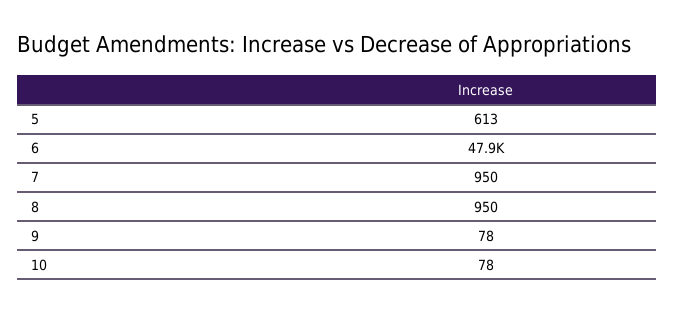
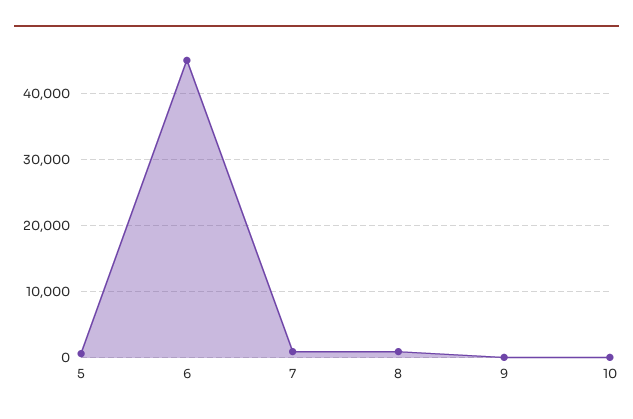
  {
    "5": 613,
-   "6": 47900,
+   "6": 45000,
    "7": 950,
    "8": 950,
    "9": 78,
    "10": 78
  }

